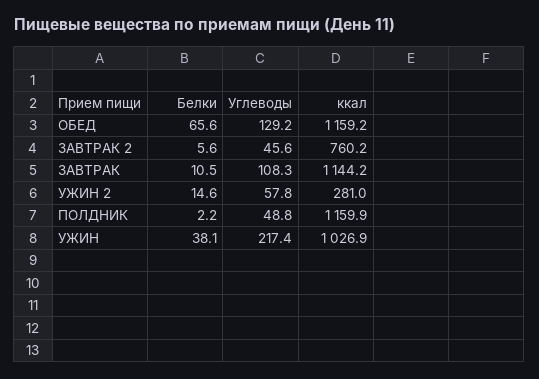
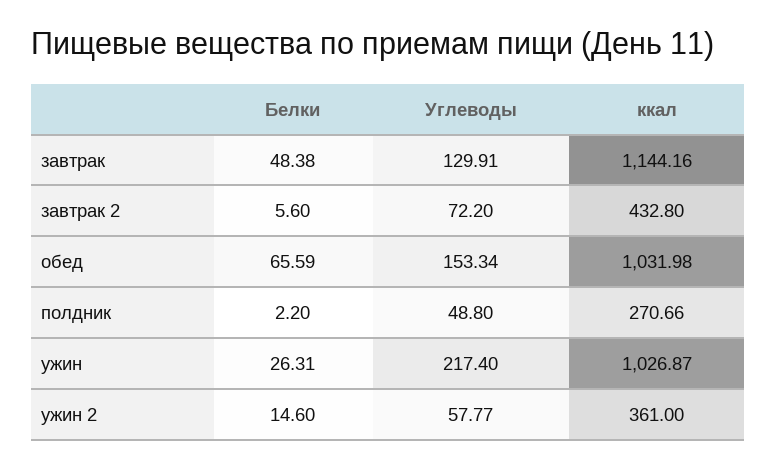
  {
    "Белки": {
      "ОБЕД": 65.59,
      "ЗАВТРАК 2": 5.6,
-     "ЗАВТРАК": 10.5,
+     "ЗАВТРАК": 48.38,
      "УЖИН 2": 14.6,
      "ПОЛДНИК": 2.2,
-     "УЖИН": 38.1
+     "УЖИН": 26.31
    },
    "Углеводы": {
-     "ОБЕД": 129.2,
+     "ОБЕД": 153.34,
-     "ЗАВТРАК 2": 45.6,
+     "ЗАВТРАК 2": 72.2,
-     "ЗАВТРАК": 108.3,
+     "ЗАВТРАК": 129.91,
      "УЖИН 2": 57.77,
      "ПОЛДНИК": 48.8,
      "УЖИН": 217.4
    },
    "ккал": {
-     "ОБЕД": 1159.2,
+     "ОБЕД": 1031.98,
-     "ЗАВТРАК 2": 760.2,
+     "ЗАВТРАК 2": 432.8,
      "ЗАВТРАК": 1144.16,
-     "УЖИН 2": 281,
+     "УЖИН 2": 361,
-     "ПОЛДНИК": 1159.9,
+     "ПОЛДНИК": 270.66,
      "УЖИН": 1026.87
    }
  }

